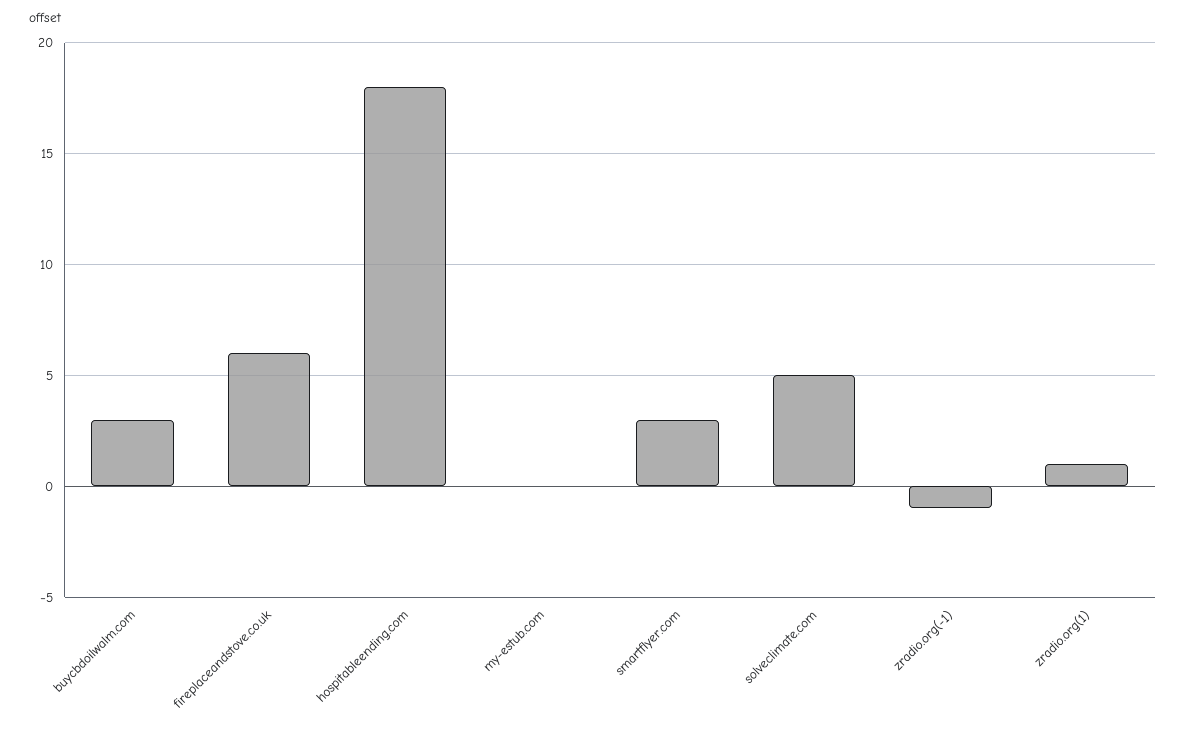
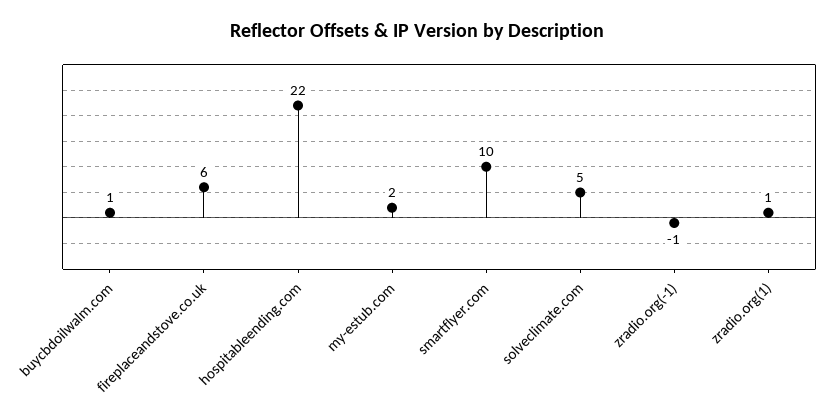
  {
-   "buycbdoilwalm.com": 3,
+   "buycbdoilwalm.com": 1,
    "fireplaceandstove.co.uk": 6,
-   "hospitableending.com": 18,
+   "hospitableending.com": 22,
-   "my-estub.com": 0,
+   "my-estub.com": 2,
-   "smartflyer.com": 3,
+   "smartflyer.com": 10,
    "solveclimate.com": 5,
    "zradio.org(-1)": -1,
    "zradio.org(1)": 1
  }

